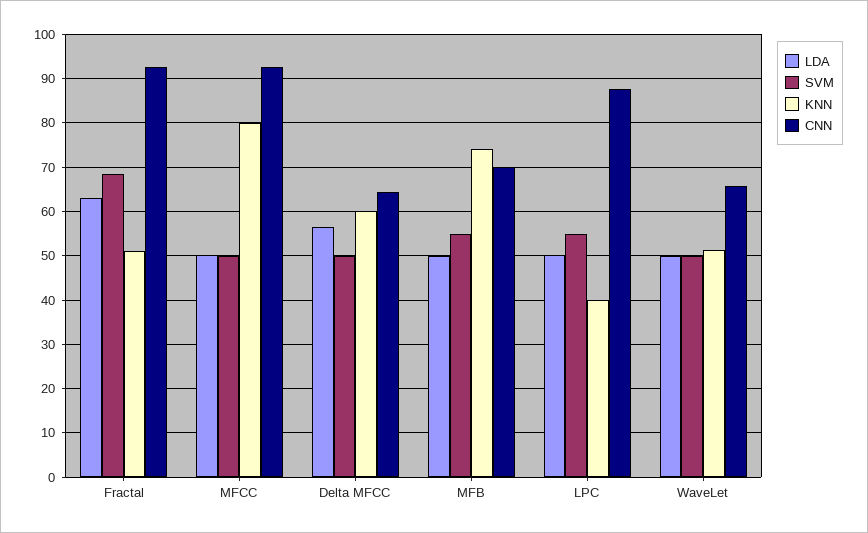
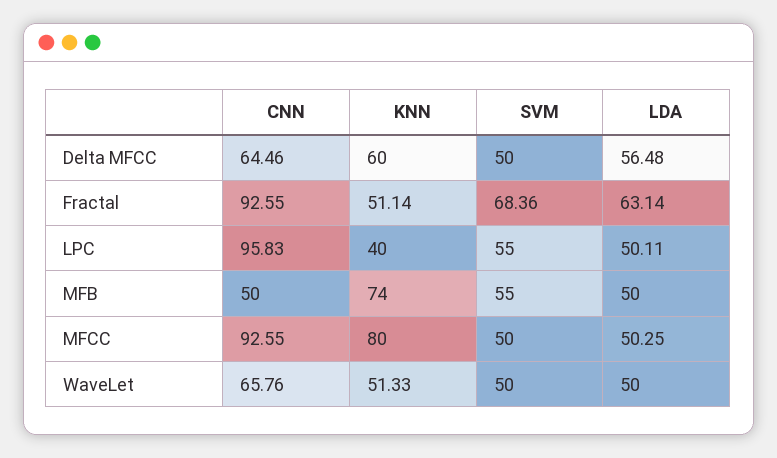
  {
    "LDA": {
      "Fractal": 63.14,
      "MFCC": 50.25,
      "Delta MFCC": 56.48,
      "MFB": 50,
      "LPC": 50.11,
      "WaveLet": 50
    },
    "SVM": {
      "Fractal": 68.36,
      "MFCC": 50,
      "Delta MFCC": 50,
      "MFB": 55,
      "LPC": 55,
      "WaveLet": 50
    },
    "KNN": {
      "Fractal": 51.14,
      "MFCC": 80,
      "Delta MFCC": 60,
      "MFB": 74,
      "LPC": 40,
      "WaveLet": 51.33
    },
    "CNN": {
      "Fractal": 92.55,
      "MFCC": 92.55,
      "Delta MFCC": 64.46,
-     "MFB": 70,
+     "MFB": 50,
-     "LPC": 88,
+     "LPC": 95.83,
      "WaveLet": 65.76
    }
  }

